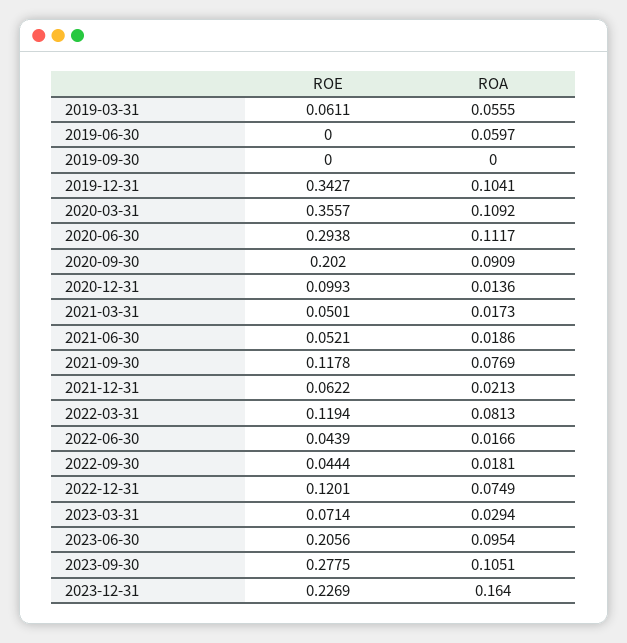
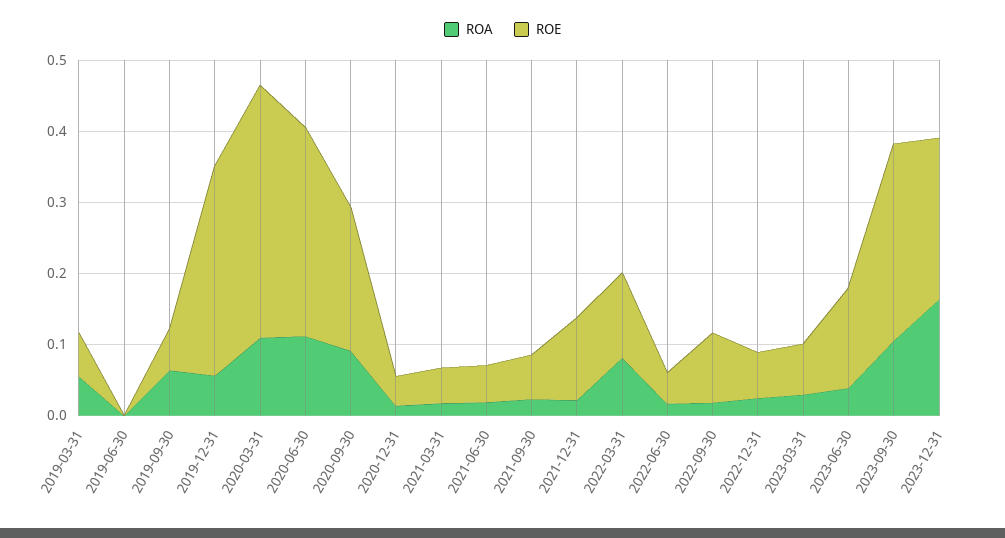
  {
    "ROE": {
      "2019-03-31": 0.0611,
      "2019-06-30": 0,
-     "2019-09-30": 0,
+     "2019-09-30": 0.06,
-     "2019-12-31": 0.3427,
+     "2019-12-31": 0.3,
      "2020-03-31": 0.3557,
      "2020-06-30": 0.2938,
      "2020-09-30": 0.202,
-     "2020-12-31": 0.0993,
+     "2020-12-31": 0.04,
      "2021-03-31": 0.0501,
      "2021-06-30": 0.0521,
-     "2021-09-30": 0.1178,
+     "2021-09-30": 0.06,
-     "2021-12-31": 0.0622,
+     "2021-12-31": 0.12,
      "2022-03-31": 0.1194,
      "2022-06-30": 0.0439,
-     "2022-09-30": 0.0444,
+     "2022-09-30": 0.1,
-     "2022-12-31": 0.1201,
+     "2022-12-31": 0.06,
      "2023-03-31": 0.0714,
-     "2023-06-30": 0.2056,
+     "2023-06-30": 0.14,
      "2023-09-30": 0.2775,
      "2023-12-31": 0.2269
    },
    "ROA": {
      "2019-03-31": 0.0555,
-     "2019-06-30": 0.0597,
+     "2019-06-30": 0,
-     "2019-09-30": 0,
+     "2019-09-30": 0.06,
-     "2019-12-31": 0.1041,
+     "2019-12-31": 0.06,
      "2020-03-31": 0.1092,
      "2020-06-30": 0.1117,
      "2020-09-30": 0.0909,
      "2020-12-31": 0.0136,
      "2021-03-31": 0.0173,
      "2021-06-30": 0.0186,
-     "2021-09-30": 0.0769,
+     "2021-09-30": 0.02,
      "2021-12-31": 0.0213,
      "2022-03-31": 0.0813,
      "2022-06-30": 0.0166,
      "2022-09-30": 0.0181,
-     "2022-12-31": 0.0749,
+     "2022-12-31": 0.02,
      "2023-03-31": 0.0294,
-     "2023-06-30": 0.0954,
+     "2023-06-30": 0.04,
      "2023-09-30": 0.1051,
      "2023-12-31": 0.164
    }
  }

